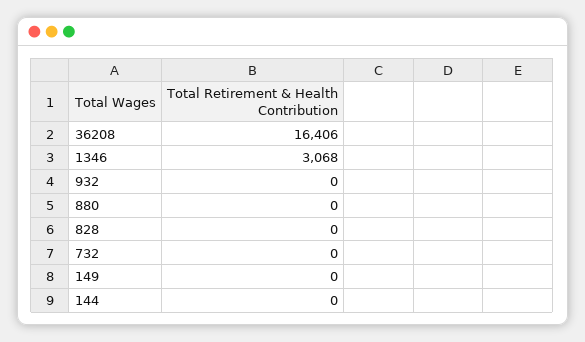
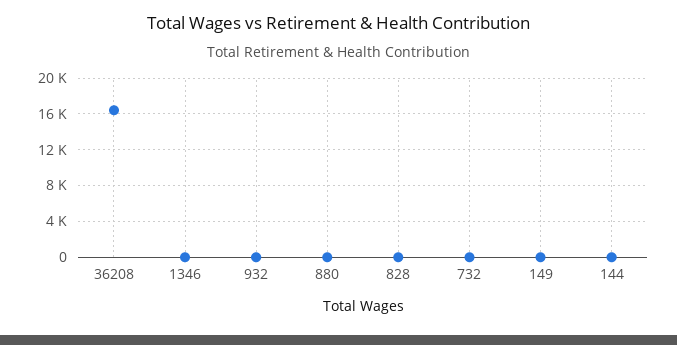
  {
    "36208": 16406,
-   "1346": 3068,
+   "1346": 0,
    "932": 0,
    "880": 0,
    "828": 0,
    "732": 0,
    "149": 0,
    "144": 0
  }

